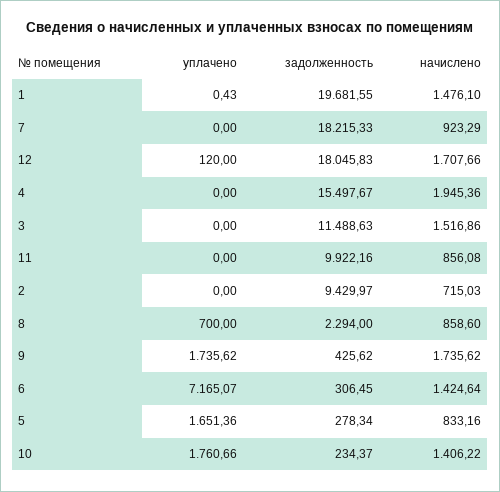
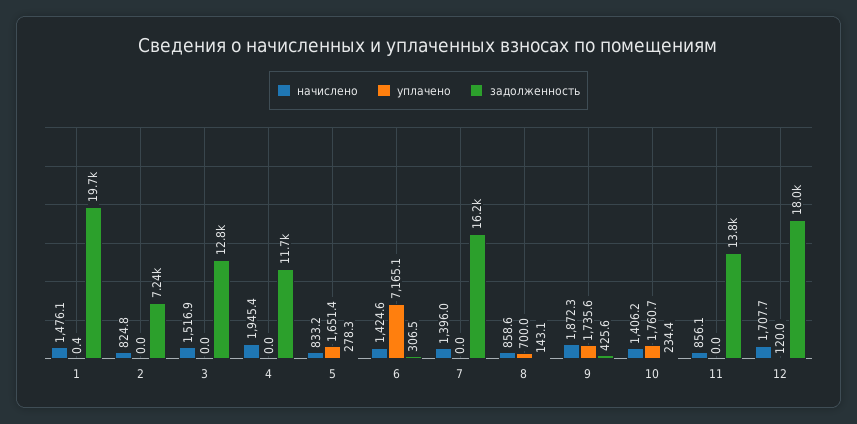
  {
    "уплачено": {
      "1": 0.43,
      "7": 0,
      "12": 120,
      "4": 0,
      "3": 0,
      "11": 0,
      "2": 0,
      "8": 700,
      "9": 1735.62,
      "6": 7165.07,
      "5": 1651.36,
      "10": 1760.66
    },
    "задолженность": {
      "1": 19681.55,
-     "7": 18215.33,
+     "7": 16200,
      "12": 18045.83,
-     "4": 15497.67,
+     "4": 11700,
-     "3": 11488.63,
+     "3": 12800,
-     "11": 9922.16,
+     "11": 13800,
-     "2": 9429.97,
+     "2": 7240,
-     "8": 2294,
+     "8": 143.1,
      "9": 425.62,
      "6": 306.45,
      "5": 278.34,
      "10": 234.37
    },
    "начислено": {
      "1": 1476.1,
-     "7": 923.29,
+     "7": 1396,
      "12": 1707.66,
      "4": 1945.36,
      "3": 1516.86,
      "11": 856.08,
-     "2": 715.03,
+     "2": 824.8,
      "8": 858.6,
-     "9": 1735.62,
+     "9": 1872.3,
      "6": 1424.64,
      "5": 833.16,
      "10": 1406.22
    }
  }

